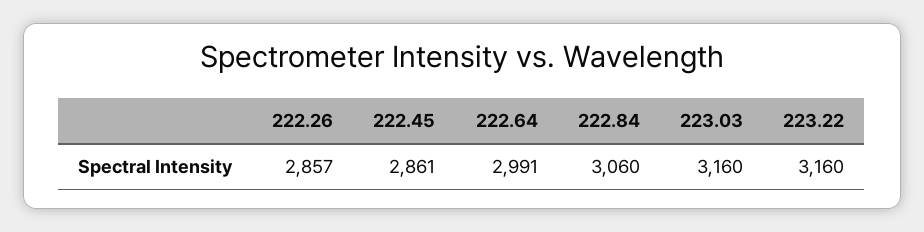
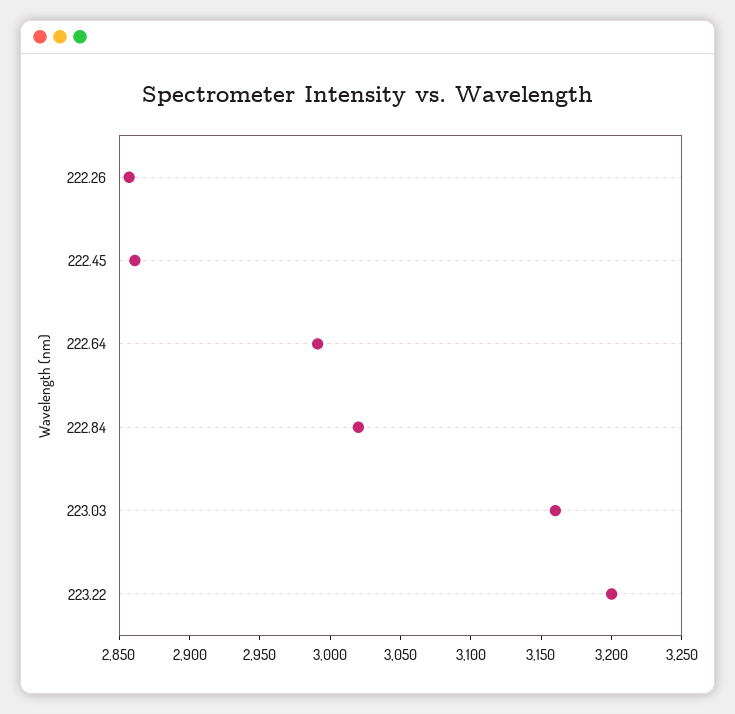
  {
    "222.26": 2857,
    "222.45": 2861,
    "222.64": 2991,
-   "222.84": 3060,
+   "222.84": 3020,
    "223.03": 3160,
-   "223.22": 3160
+   "223.22": 3200
  }

